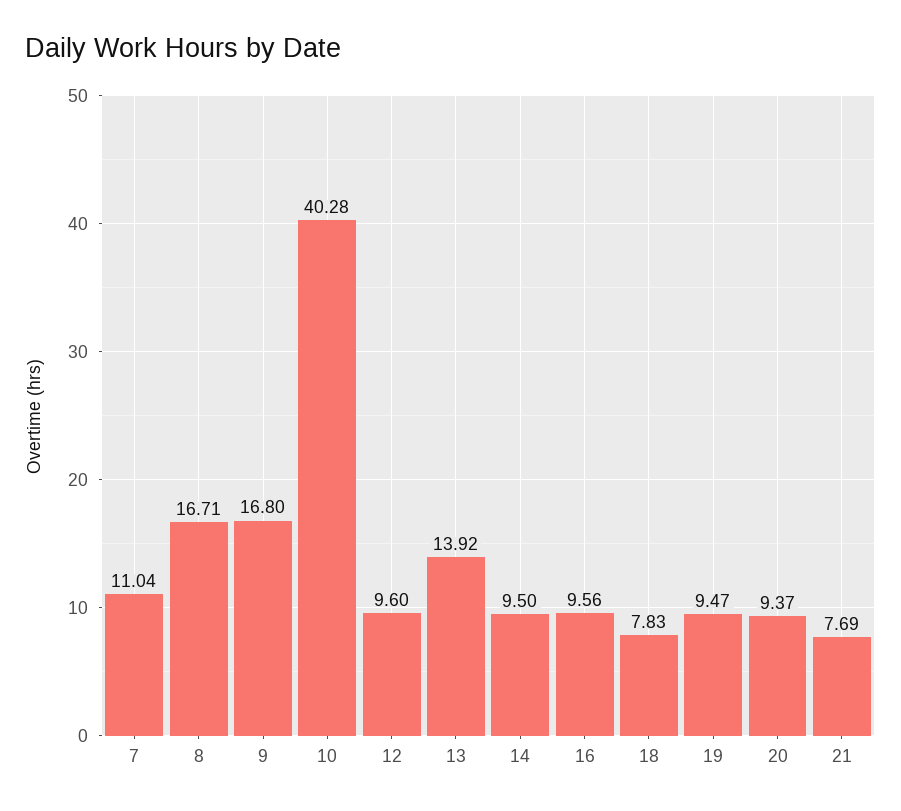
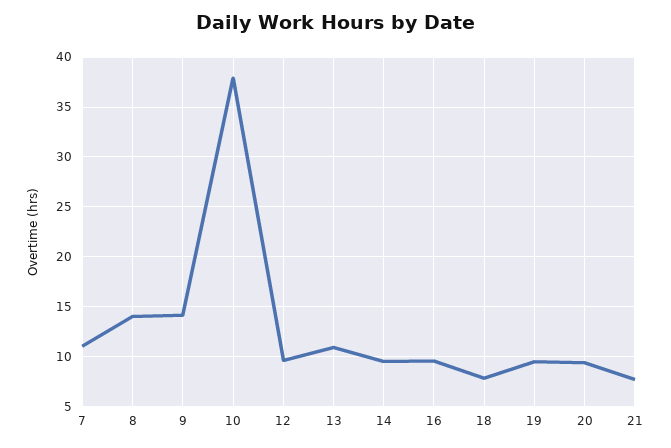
  {
    "7": 11.04,
-   "8": 16.71,
+   "8": 14,
-   "9": 16.8,
+   "9": 14,
-   "10": 40.28,
+   "10": 38,
    "12": 9.6,
-   "13": 13.92,
+   "13": 11,
    "14": 9.5,
    "16": 9.56,
    "18": 7.83,
    "19": 9.47,
    "20": 9.37,
    "21": 7.69
  }

